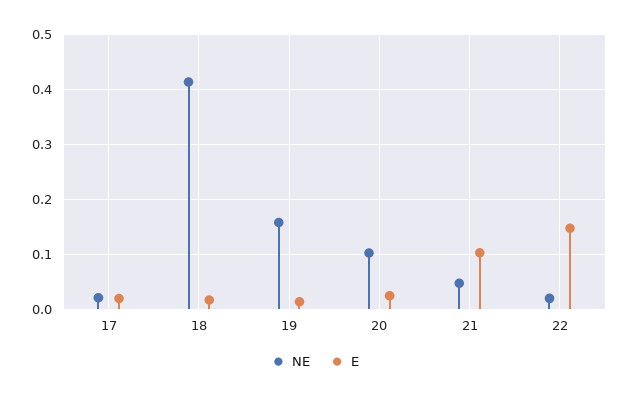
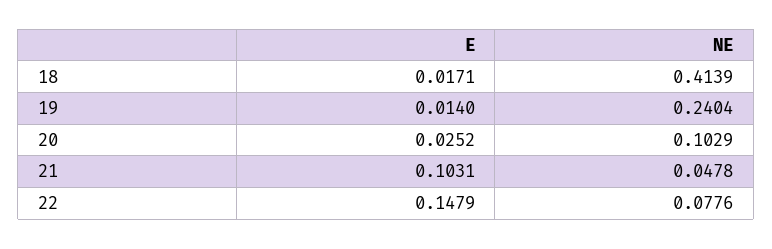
  {
    "NE": {
-     "17": 0.02,
      "18": 0.4139,
-     "19": 0.16,
+     "19": 0.2404,
      "20": 0.1029,
      "21": 0.0478,
-     "22": 0.02
+     "22": 0.0776
    },
    "E": {
-     "17": 0.02,
      "18": 0.0171,
      "19": 0.014,
      "20": 0.0252,
      "21": 0.1031,
      "22": 0.1479
    }
  }

